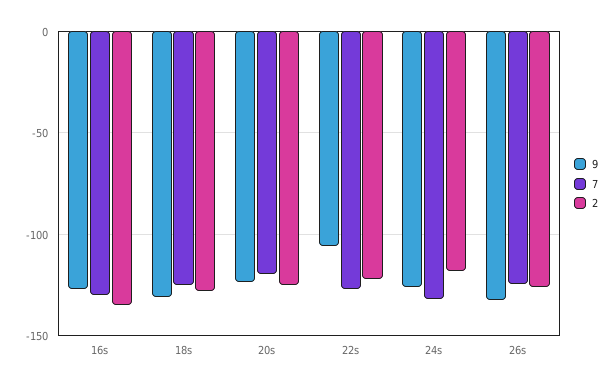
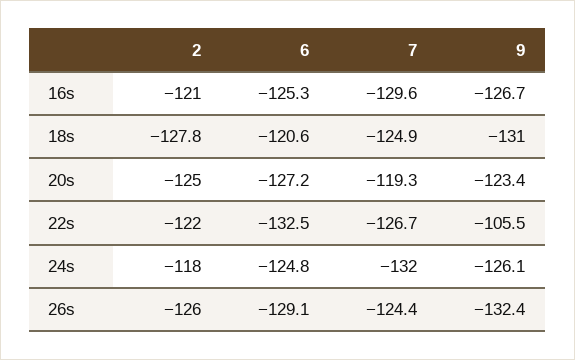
  {
    "9": {
      "16s": -126.7,
      "18s": -131,
      "20s": -123.4,
      "22s": -105.5,
      "24s": -126.1,
      "26s": -132.4
    },
    "7": {
      "16s": -129.6,
      "18s": -124.9,
      "20s": -119.3,
      "22s": -126.7,
      "24s": -132,
      "26s": -124.4
    },
    "2": {
-     "16s": -135,
+     "16s": -121,
      "18s": -127.8,
      "20s": -125,
      "22s": -122,
      "24s": -118,
      "26s": -126
-   }
+   },
+   "6": {
+     "16s": -125.3,
+     "18s": -120.6,
+     "20s": -127.2,
+     "22s": -132.5,
+     "24s": -124.8,
+     "26s": -129.1
+   }
  }

